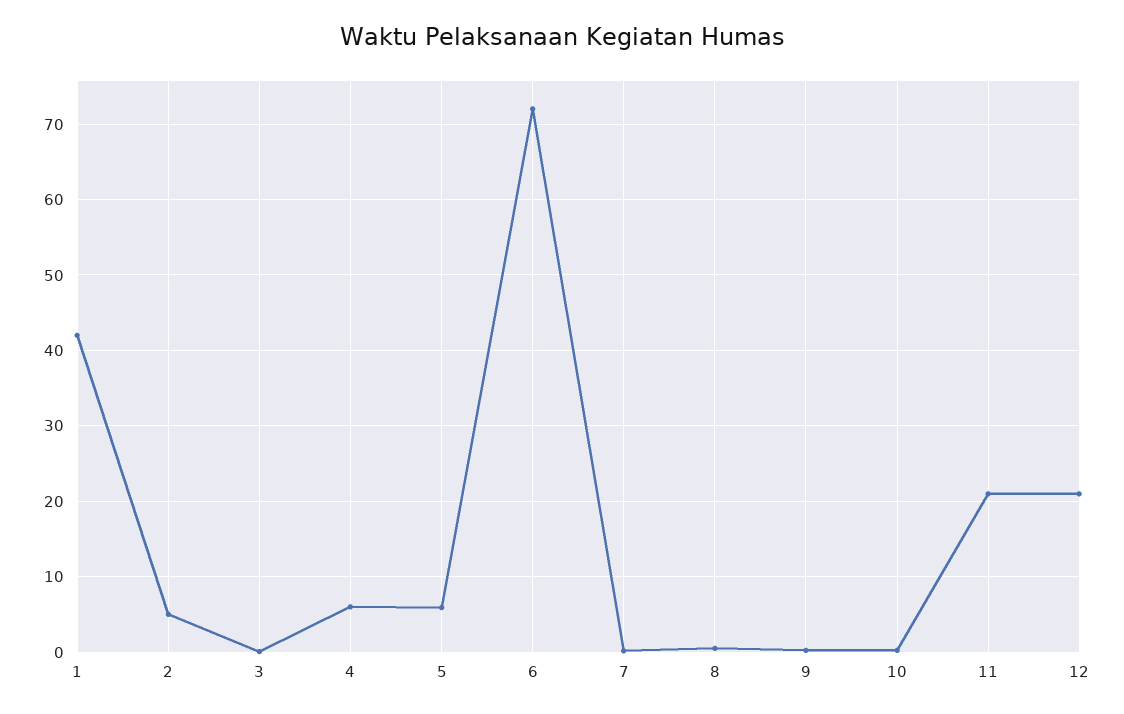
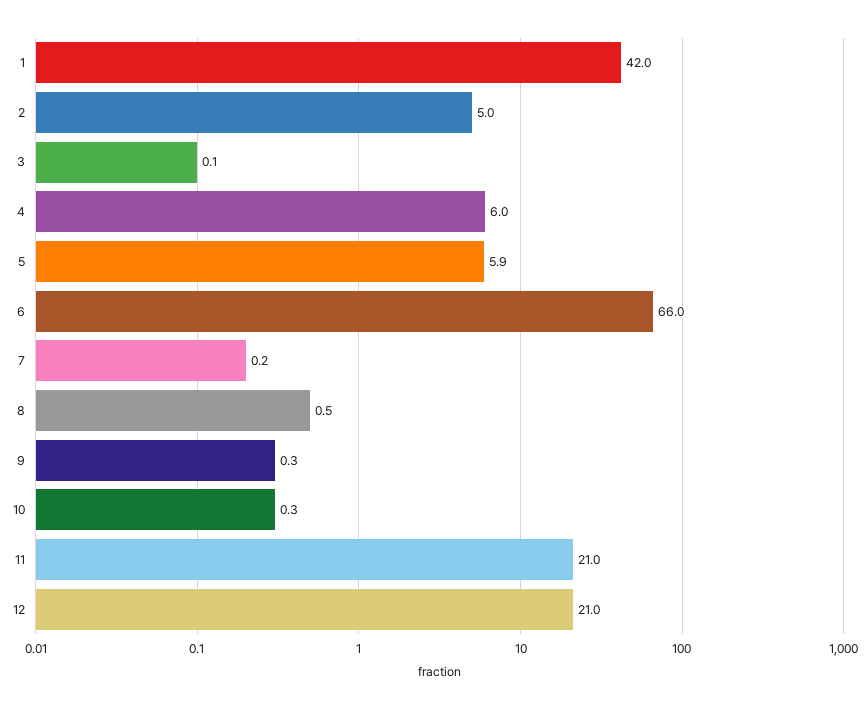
  {
    "1": 42,
    "2": 5,
    "3": 0.1,
    "4": 6,
    "5": 5.9,
-   "6": 72,
+   "6": 66,
    "7": 0.2,
    "8": 0.5,
    "9": 0.3,
    "10": 0.3,
    "11": 21,
    "12": 21
  }

